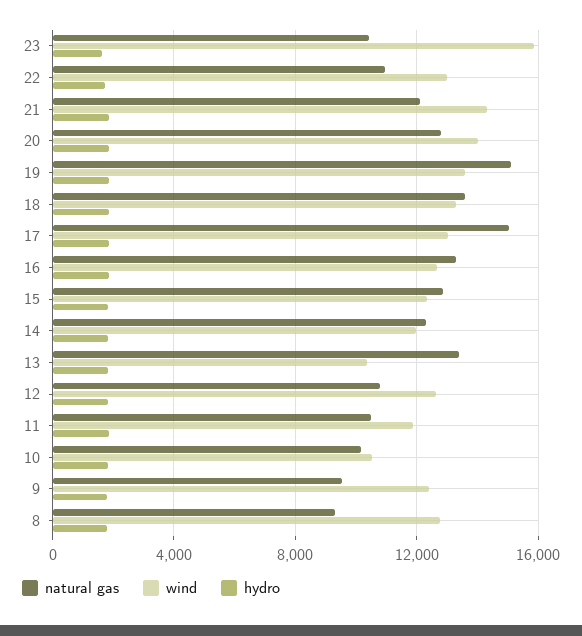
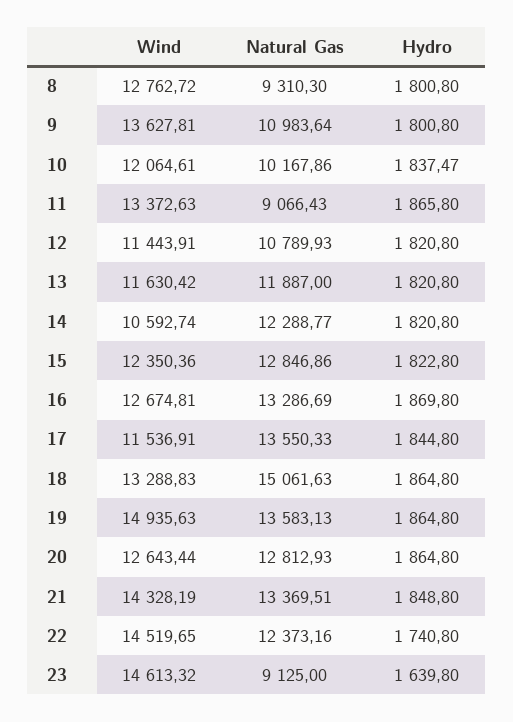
  {
    "natural gas": {
-     "23": 10500,
+     "23": 9125,
-     "22": 11000,
+     "22": 12373.16,
-     "21": 12000,
+     "21": 13369.51,
      "20": 12812.93,
-     "19": 15000,
+     "19": 13583.13,
-     "18": 13500,
+     "18": 15061.63,
-     "17": 15000,
+     "17": 13550.33,
      "16": 13286.69,
      "15": 12846.86,
      "14": 12288.77,
-     "13": 13500,
+     "13": 11887,
      "12": 10789.93,
-     "11": 10500,
+     "11": 9066.43,
      "10": 10167.86,
-     "9": 9500,
+     "9": 10983.64,
      "8": 9310.3
    },
    "wind": {
-     "23": 16000,
+     "23": 14613.32,
-     "22": 13000,
+     "22": 14519.65,
      "21": 14328.19,
-     "20": 14000,
+     "20": 12643.44,
-     "19": 13500,
+     "19": 14935.63,
      "18": 13288.83,
-     "17": 13000,
+     "17": 11536.91,
      "16": 12674.81,
      "15": 12350.36,
-     "14": 12000,
+     "14": 10592.74,
-     "13": 10500,
+     "13": 11630.42,
-     "12": 12500,
+     "12": 11443.91,
-     "11": 12000,
+     "11": 13372.63,
-     "10": 10500,
+     "10": 12064.61,
-     "9": 12500,
+     "9": 13627.81,
      "8": 12762.72
    },
    "hydro": {
      "23": 1639.8,
      "22": 1740.8,
      "21": 1848.8,
      "20": 1864.8,
      "19": 1864.8,
      "18": 1864.8,
      "17": 1844.8,
      "16": 1869.8,
      "15": 1822.8,
      "14": 1820.8,
      "13": 1820.8,
      "12": 1820.8,
      "11": 1865.8,
      "10": 1837.47,
      "9": 1800.8,
      "8": 1800.8
    }
  }

